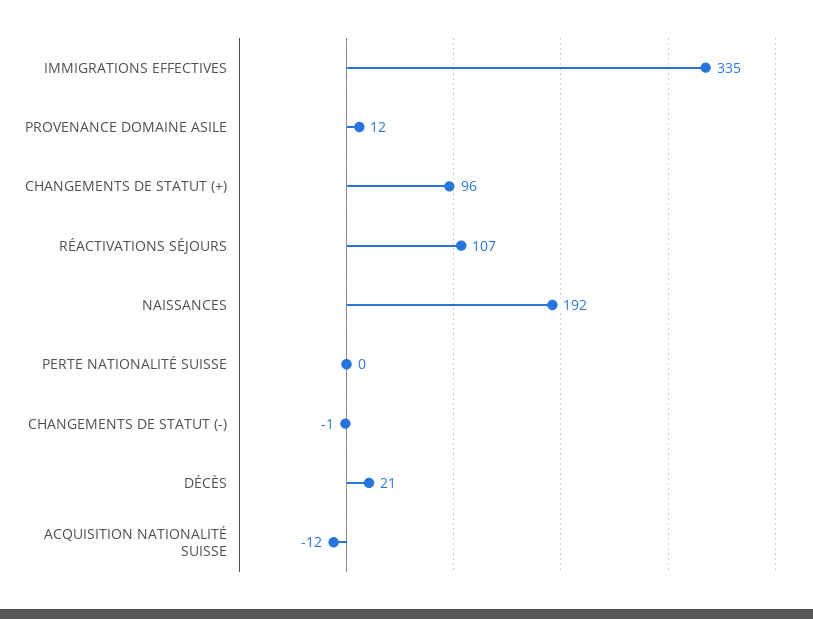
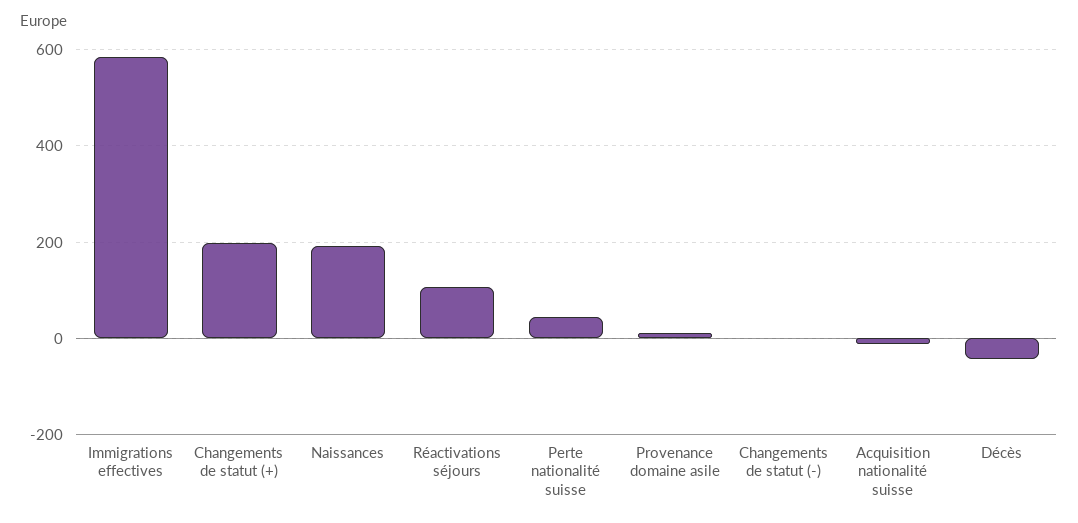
  {
-   "IMMIGRATIONS EFFECTIVES": 335,
+   "IMMIGRATIONS EFFECTIVES": 580,
    "PROVENANCE DOMAINE ASILE": 12,
-   "CHANGEMENTS DE STATUT (+)": 96,
+   "CHANGEMENTS DE STATUT (+)": 200,
    "RÉACTIVATIONS SÉJOURS": 107,
    "NAISSANCES": 192,
-   "PERTE NATIONALITÉ SUISSE": 0,
+   "PERTE NATIONALITÉ SUISSE": 40,
    "CHANGEMENTS DE STATUT (-)": -1,
-   "DÉCÈS": 21,
+   "DÉCÈS": -40,
    "ACQUISITION NATIONALITÉ SUISSE": -12
  }

